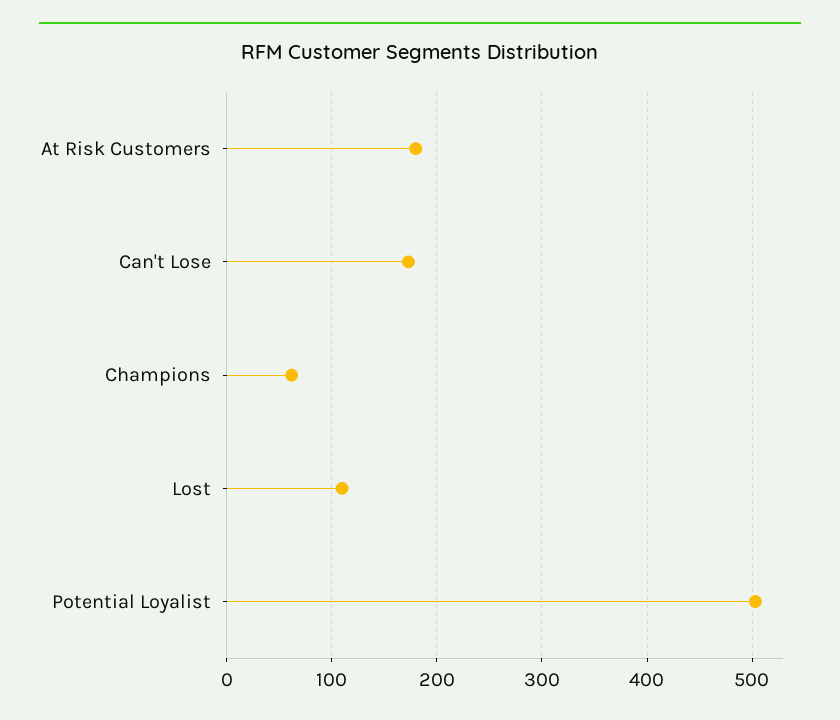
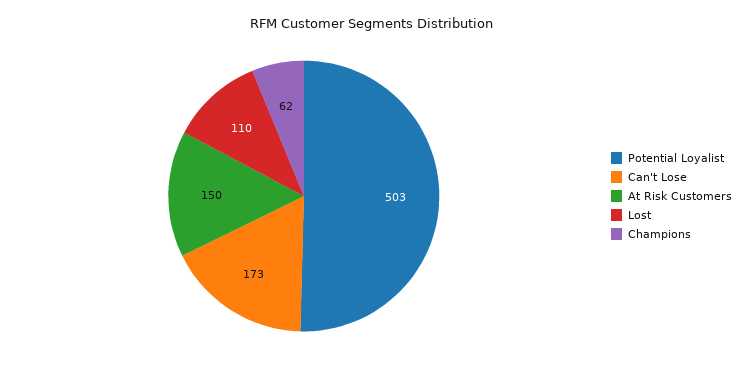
  {
-   "At Risk Customers": 180,
+   "At Risk Customers": 150,
    "Can't Lose": 173,
    "Champions": 62,
    "Lost": 110,
    "Potential Loyalist": 503
  }

